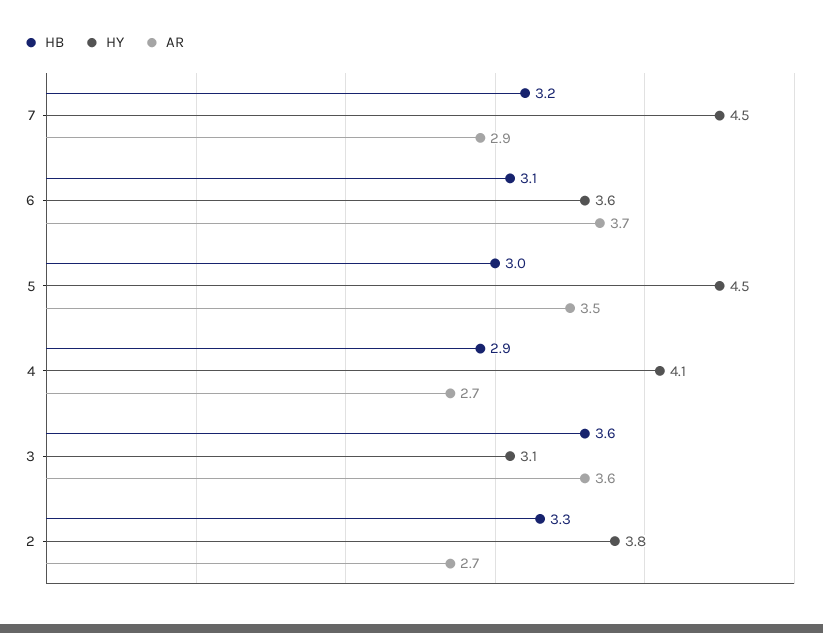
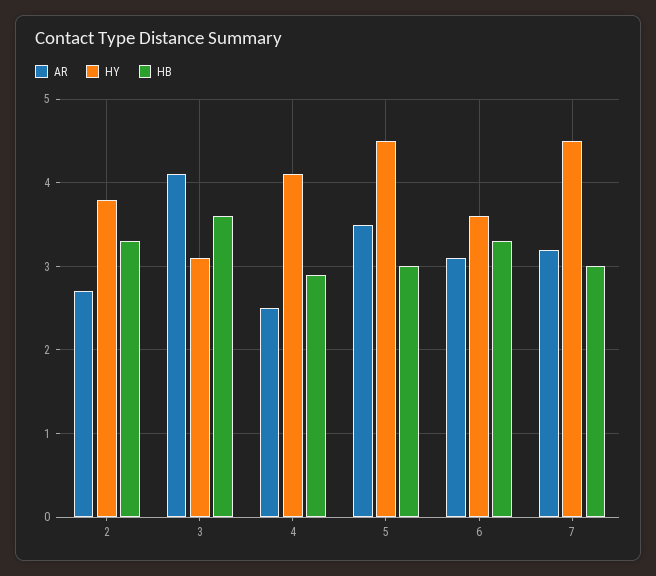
  {
    "HB": {
-     "7": 3.2,
+     "7": 3,
-     "6": 3.1,
+     "6": 3.3,
      "5": 3,
      "4": 2.9,
      "3": 3.6,
      "2": 3.3
    },
    "HY": {
      "7": 4.5,
      "6": 3.6,
      "5": 4.5,
      "4": 4.1,
      "3": 3.1,
      "2": 3.8
    },
    "AR": {
-     "7": 2.9,
+     "7": 3.2,
-     "6": 3.7,
+     "6": 3.1,
      "5": 3.5,
-     "4": 2.7,
+     "4": 2.5,
-     "3": 3.6,
+     "3": 4.1,
      "2": 2.7
    }
  }

